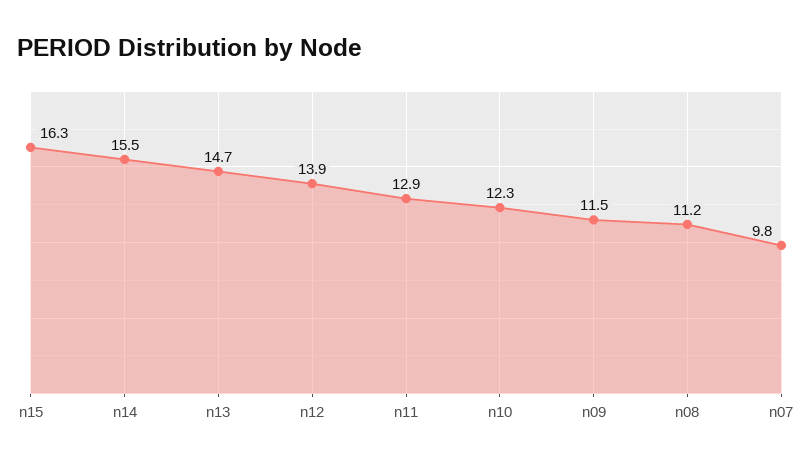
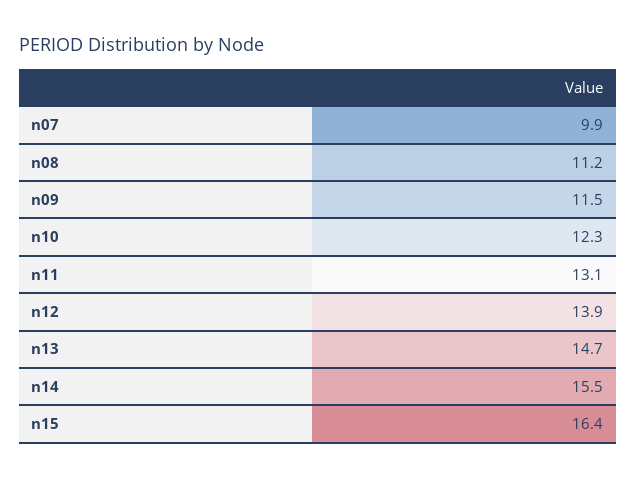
  {
-   "n15": 16.3,
+   "n15": 16.4,
    "n14": 15.5,
    "n13": 14.7,
    "n12": 13.9,
-   "n11": 12.9,
+   "n11": 13.1,
    "n10": 12.3,
    "n09": 11.5,
    "n08": 11.2,
-   "n07": 9.8
+   "n07": 9.9
  }

